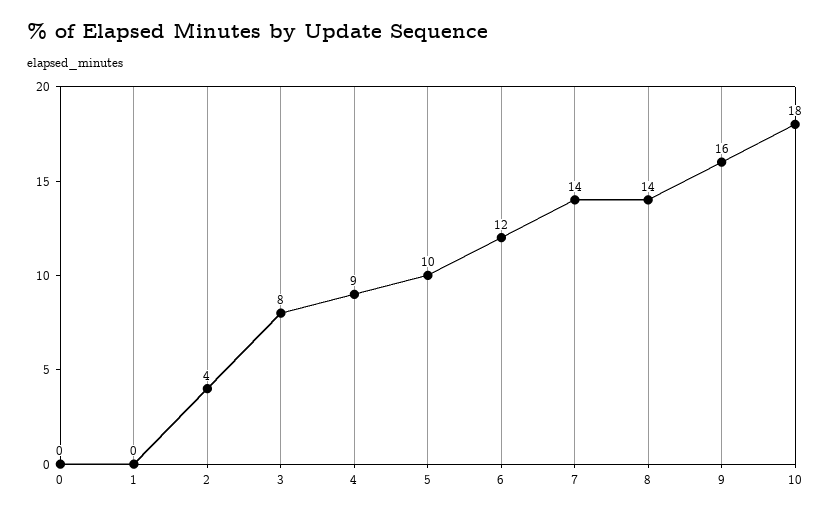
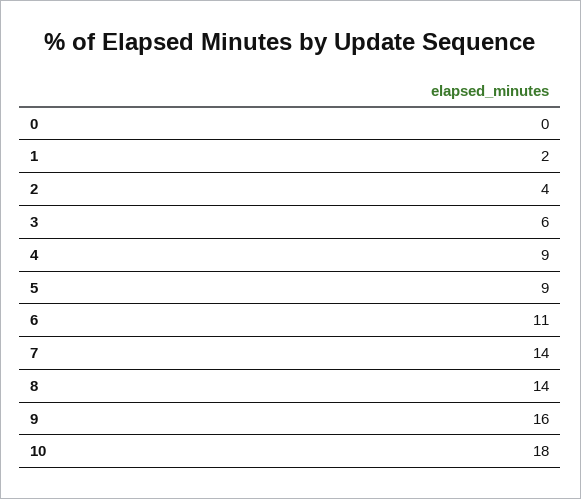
  {
    "0": 0,
-   "1": 0,
+   "1": 2,
    "2": 4,
-   "3": 8,
+   "3": 6,
    "4": 9,
-   "5": 10,
+   "5": 9,
-   "6": 12,
+   "6": 11,
    "7": 14,
    "8": 14,
    "9": 16,
    "10": 18
  }

